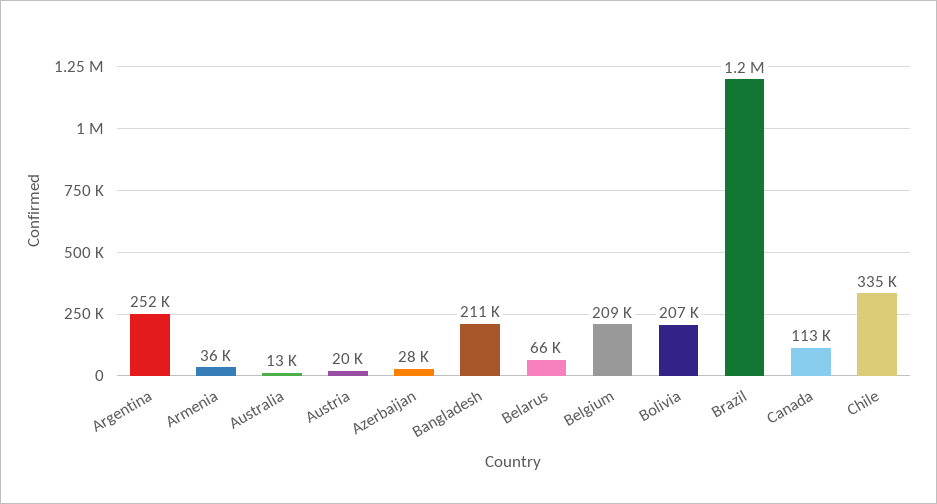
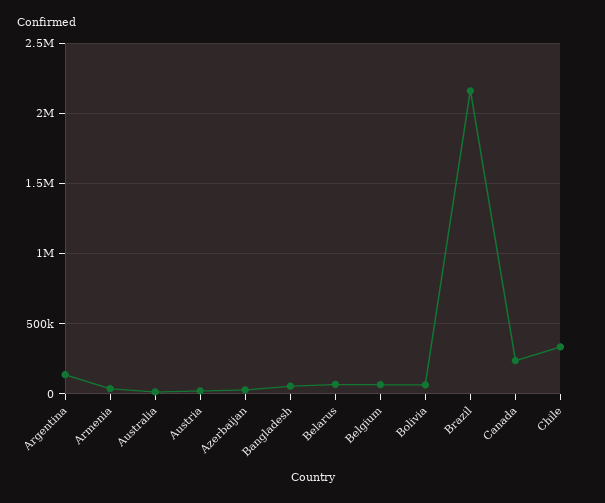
  {
-   "Argentina": 252000,
+   "Argentina": 150000,
    "Armenia": 36000,
    "Australia": 13000,
    "Austria": 20000,
    "Azerbaijan": 28000,
-   "Bangladesh": 211000,
+   "Bangladesh": 50000,
    "Belarus": 66000,
-   "Belgium": 209000,
+   "Belgium": 50000,
-   "Bolivia": 207000,
+   "Bolivia": 50000,
-   "Brazil": 1200000,
+   "Brazil": 2150000,
-   "Canada": 113000,
+   "Canada": 250000,
    "Chile": 335000
  }

